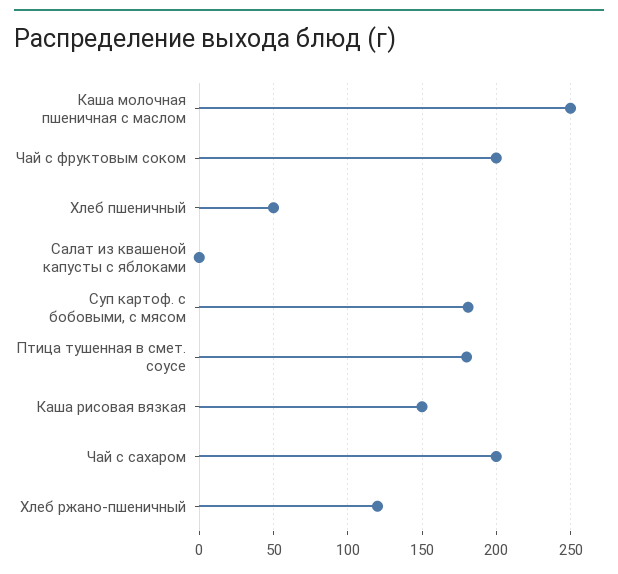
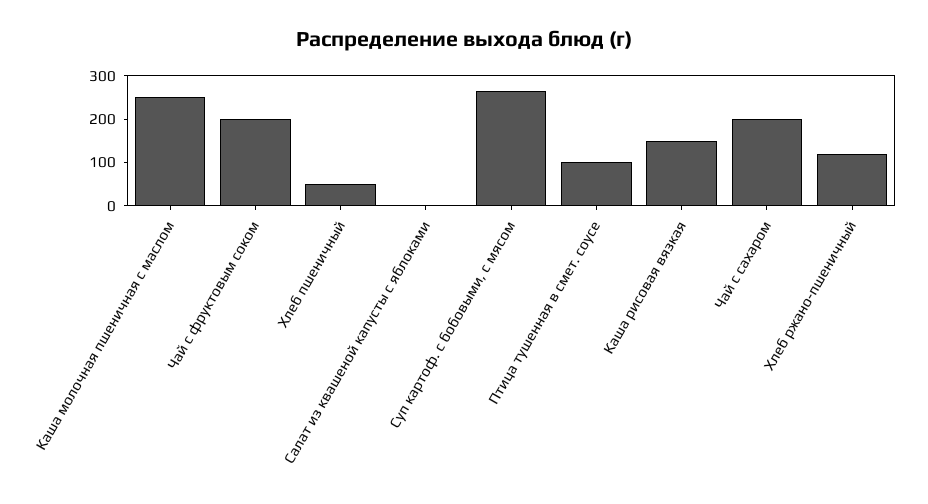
  {
    "Каша молочная пшеничная с маслом": 250,
    "Чай с фруктовым соком": 200,
    "Хлеб пшеничный": 50,
    "Салат из квашеной капусты с яблоками": 0,
-   "Суп картоф. с бобовыми, с мясом": 180,
+   "Суп картоф. с бобовыми, с мясом": 260,
-   "Птица тушенная в смет. соусе": 180,
+   "Птица тушенная в смет. соусе": 100,
    "Каша рисовая вязкая": 150,
    "Чай с сахаром": 200,
    "Хлеб ржано-пшеничный": 120
  }

